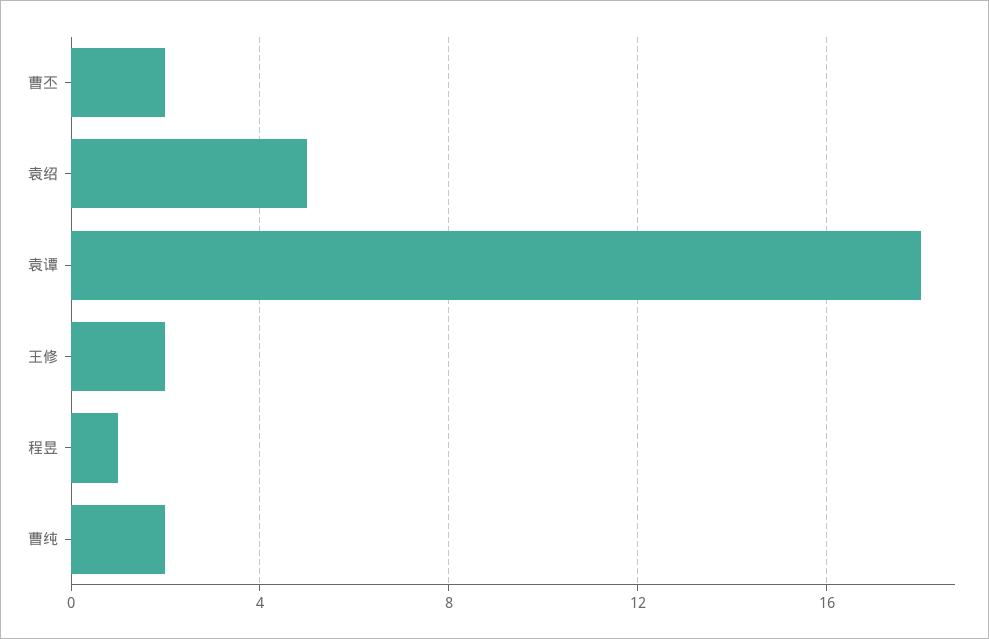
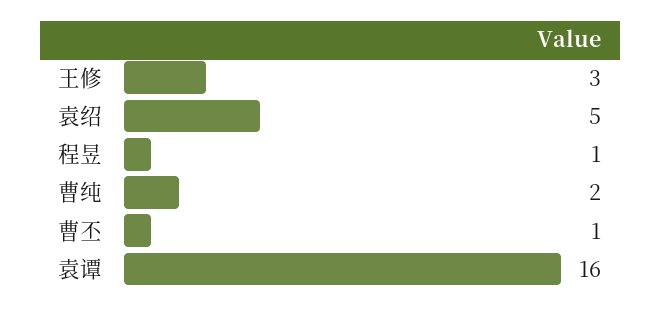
  {
-   "曹丕": 2,
+   "曹丕": 1,
    "袁绍": 5,
-   "袁谭": 18,
+   "袁谭": 16,
-   "王修": 2,
+   "王修": 3,
    "程昱": 1,
    "曹纯": 2
  }

